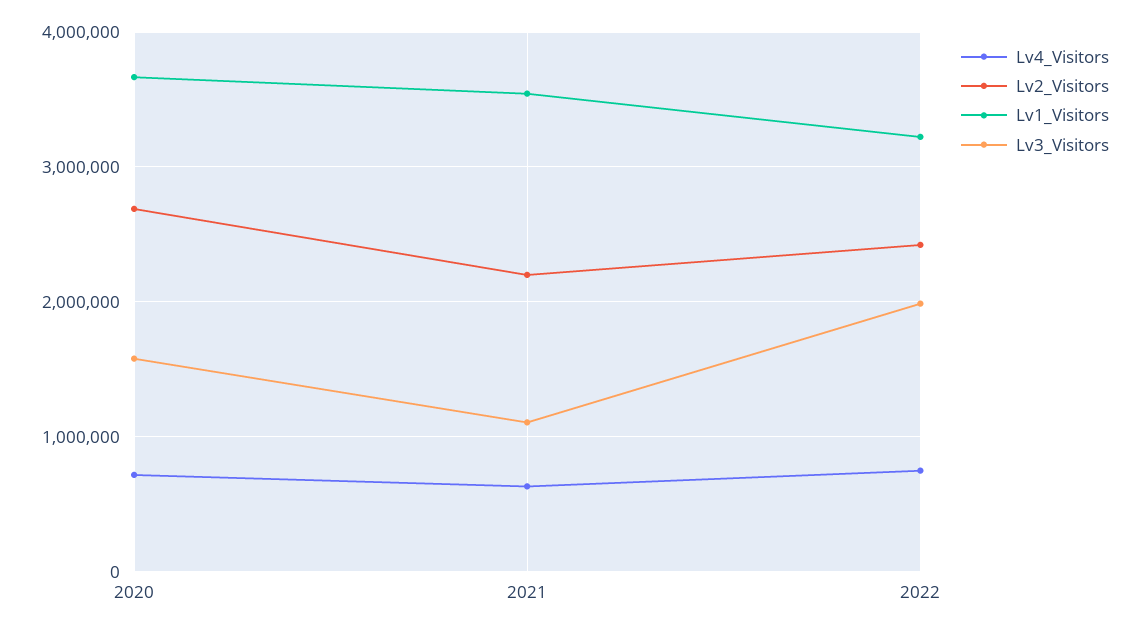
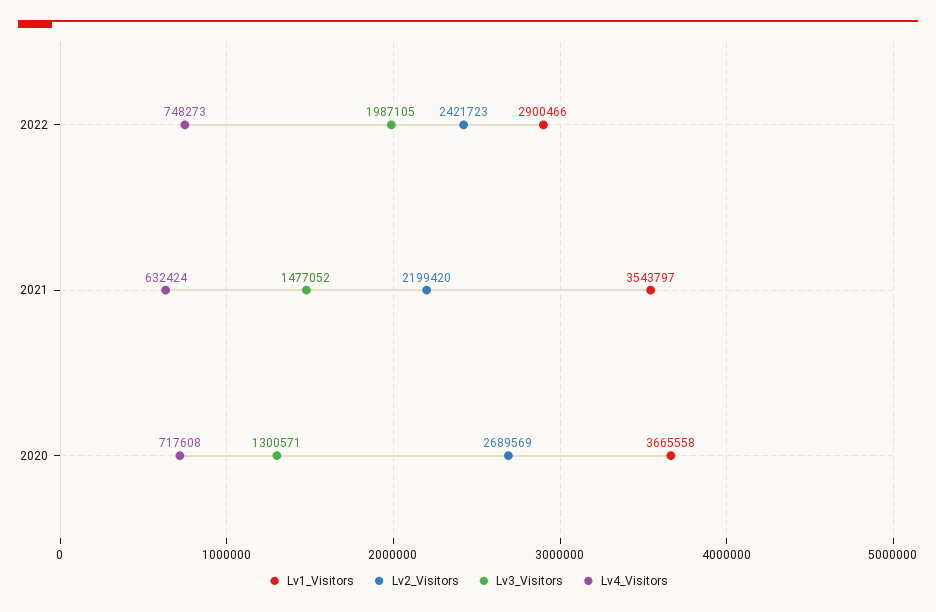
  {
    "Lv4_Visitors": {
      "2020": 717608,
      "2021": 632424,
      "2022": 748273
    },
    "Lv2_Visitors": {
      "2020": 2689569,
      "2021": 2199420,
      "2022": 2421723
    },
    "Lv1_Visitors": {
      "2020": 3665558,
      "2021": 3543797,
-     "2022": 3200000
+     "2022": 2900466
    },
    "Lv3_Visitors": {
-     "2020": 1600000,
+     "2020": 1300571,
-     "2021": 1100000,
+     "2021": 1477052,
      "2022": 1987105
    }
  }

